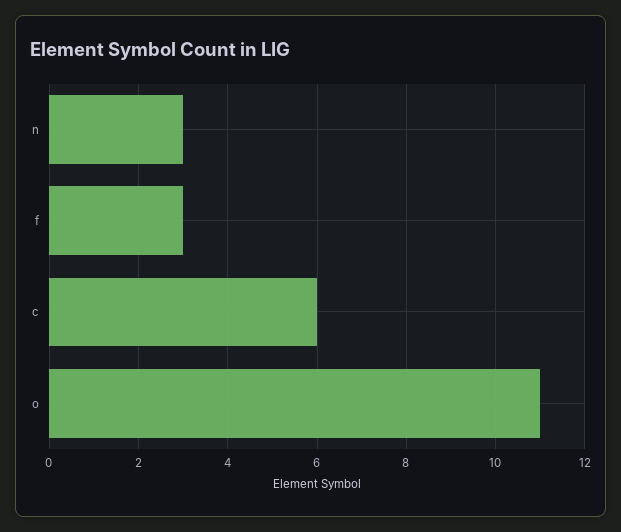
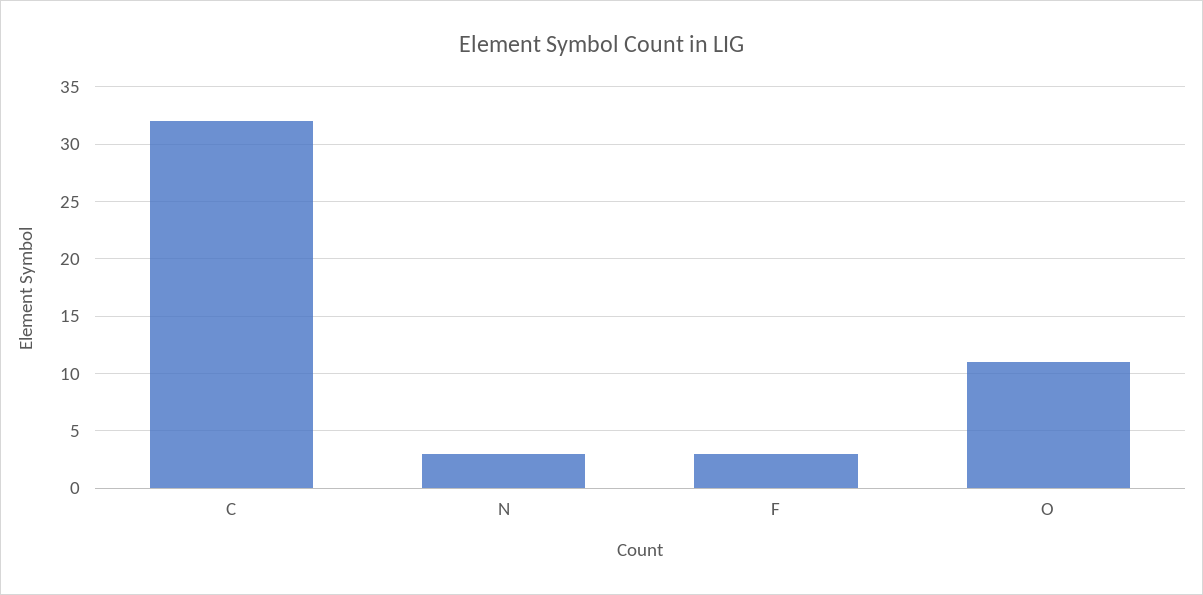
  {
    "n": 3,
    "f": 3,
-   "c": 6,
+   "c": 32,
    "o": 11
  }

